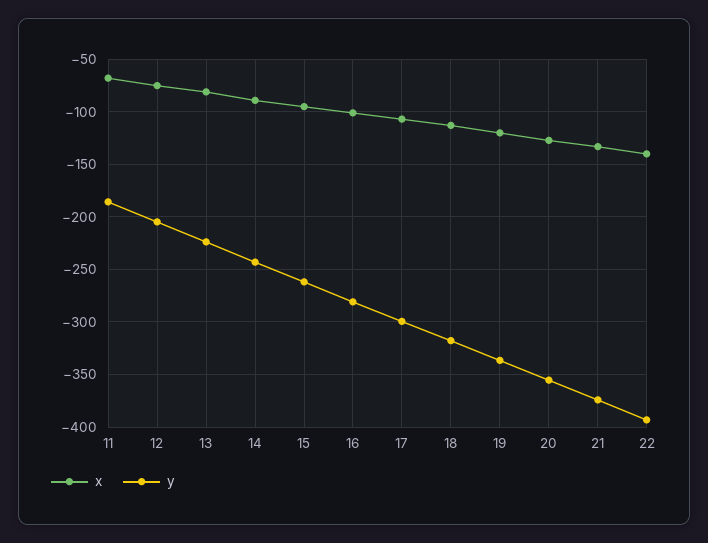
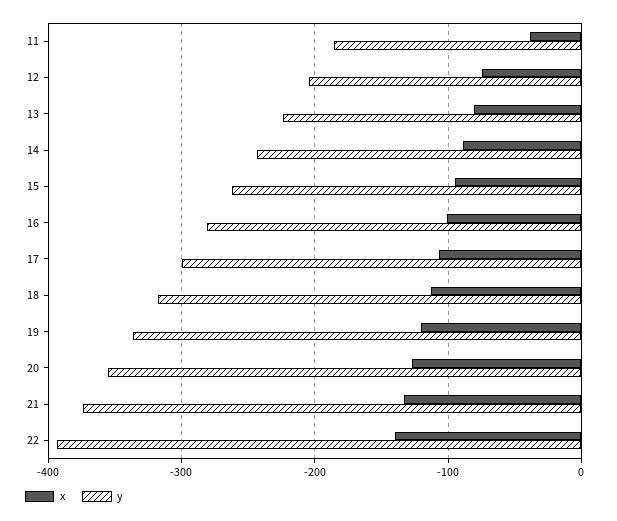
  {
    "x": {
-     "11": -70,
+     "11": -40,
      "12": -70,
      "13": -80,
      "14": -90,
      "15": -90,
      "16": -100,
      "17": -110,
      "18": -110,
      "19": -120,
      "20": -130,
      "21": -130,
      "22": -140
    },
    "y": {
      "11": -190,
      "12": -200,
      "13": -220,
      "14": -240,
      "15": -260,
      "16": -280,
      "17": -300,
      "18": -320,
      "19": -340,
      "20": -360,
      "21": -370,
      "22": -390
    }
  }

